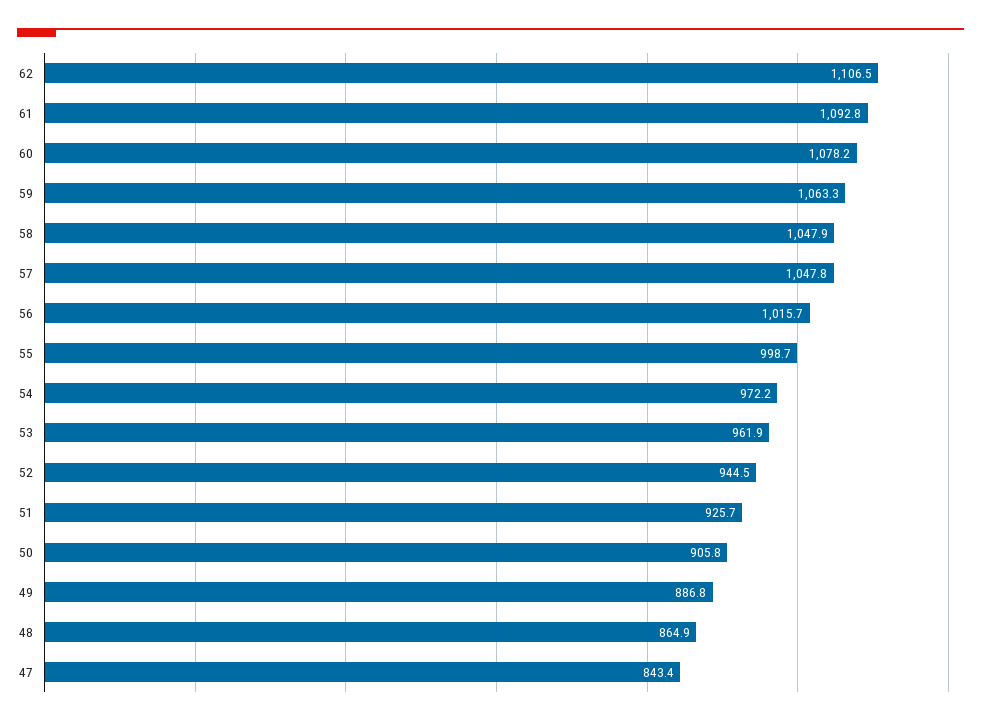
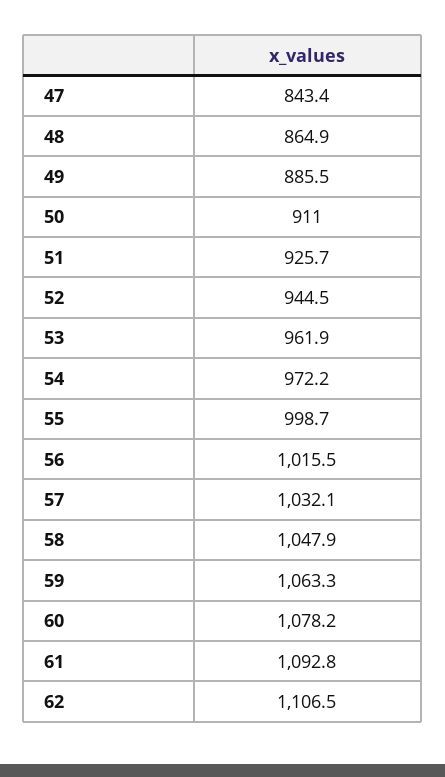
  {
    "62": 1106.5,
    "61": 1092.8,
    "60": 1078.2,
    "59": 1063.3,
    "58": 1047.9,
-   "57": 1047.8,
+   "57": 1032.1,
-   "56": 1015.7,
+   "56": 1015.5,
    "55": 998.7,
    "54": 972.2,
    "53": 961.9,
    "52": 944.5,
    "51": 925.7,
-   "50": 905.8,
+   "50": 911,
-   "49": 886.8,
+   "49": 885.5,
    "48": 864.9,
    "47": 843.4
  }

